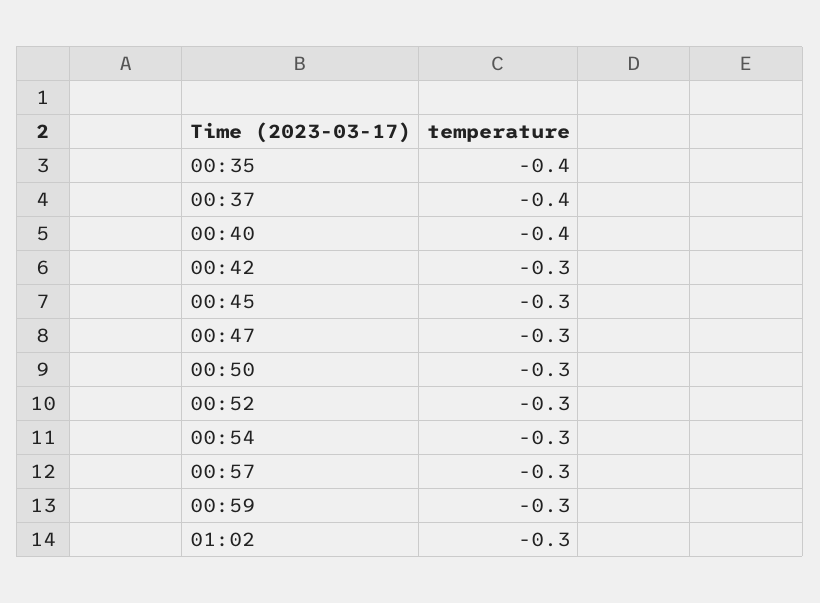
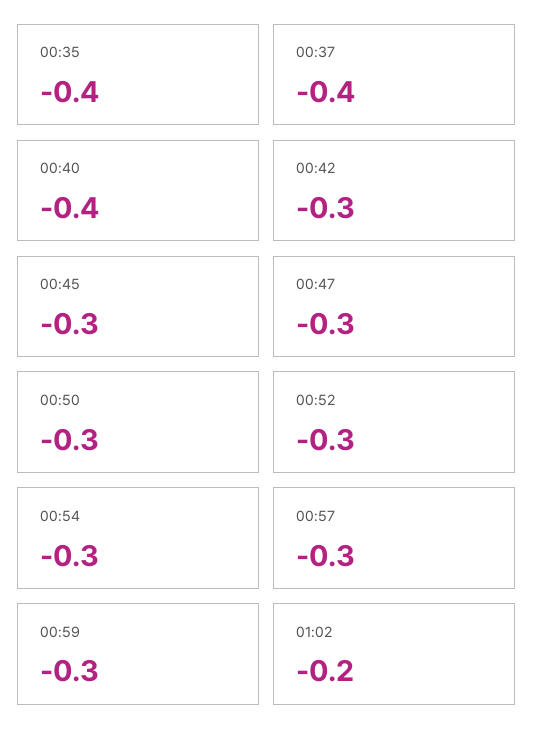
  {
    "00:35": -0.4,
    "00:37": -0.4,
    "00:40": -0.4,
    "00:42": -0.3,
    "00:45": -0.3,
    "00:47": -0.3,
    "00:50": -0.3,
    "00:52": -0.3,
    "00:54": -0.3,
    "00:57": -0.3,
    "00:59": -0.3,
-   "01:02": -0.3
+   "01:02": -0.2
  }

